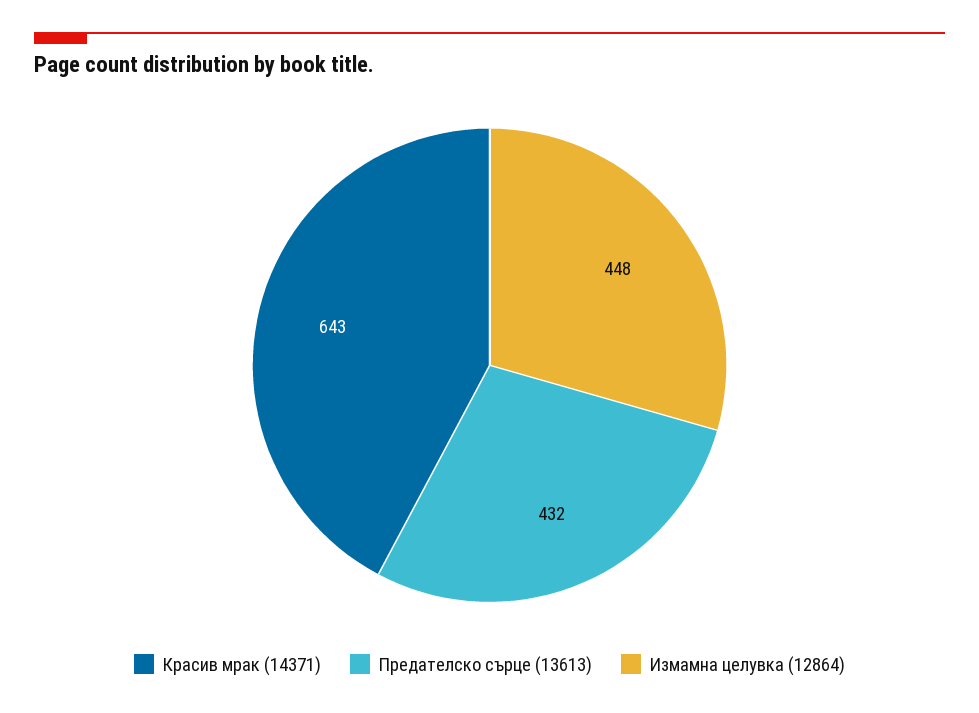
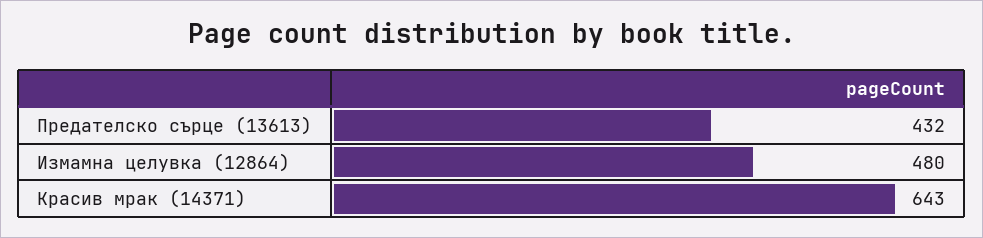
  {
    "Красив мрак (14371)": 643,
    "Предателско сърце (13613)": 432,
-   "Измамна целувка (12864)": 448
+   "Измамна целувка (12864)": 480
  }

